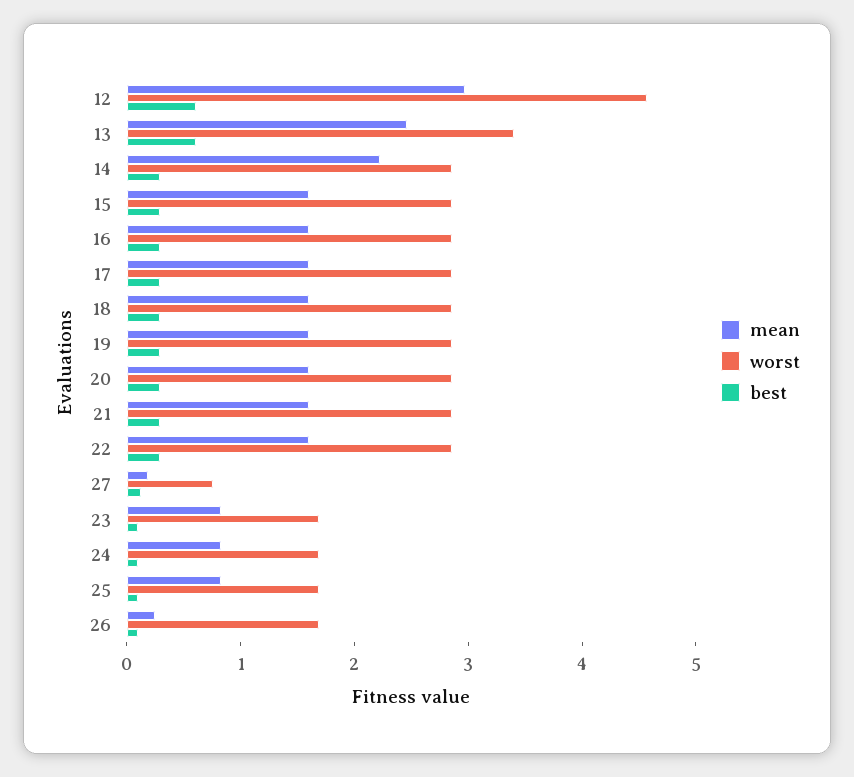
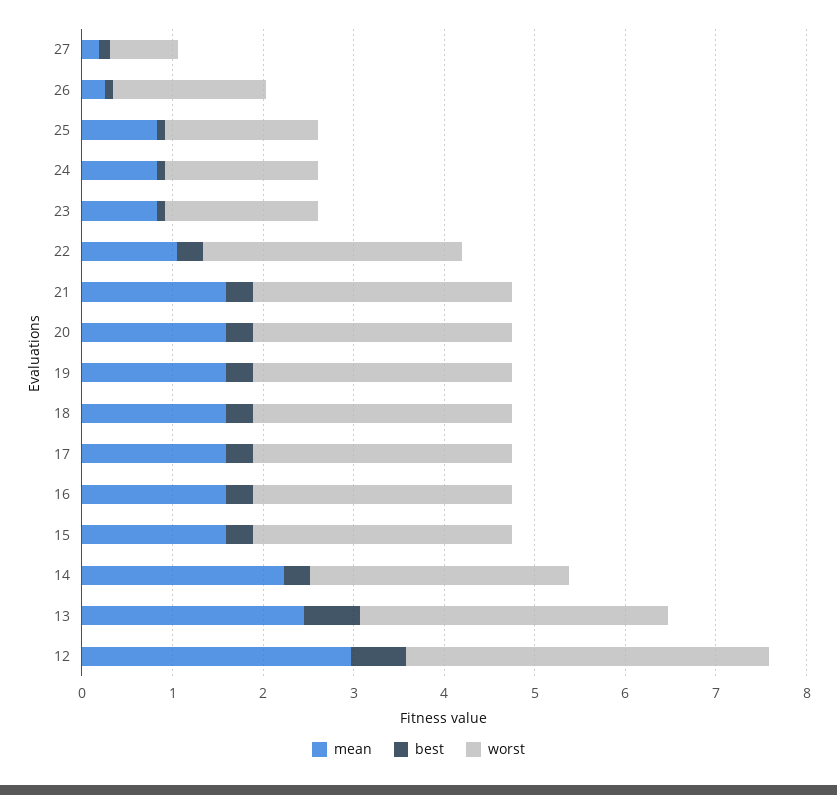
  {
    "mean": {
      "12": 3,
      "13": 2.4,
      "14": 2.2,
      "15": 1.6,
      "16": 1.6,
      "17": 1.6,
      "18": 1.6,
      "19": 1.6,
      "20": 1.6,
      "21": 1.6,
-     "22": 1.6,
+     "22": 1,
      "27": 0.2,
      "23": 0.8,
      "24": 0.8,
      "25": 0.8,
      "26": 0.2
    },
    "worst": {
-     "12": 4.6,
+     "12": 4,
      "13": 3.4,
      "14": 2.8,
      "15": 2.8,
      "16": 2.8,
      "17": 2.8,
      "18": 2.8,
      "19": 2.8,
      "20": 2.8,
      "21": 2.8,
      "22": 2.8,
      "27": 0.8,
      "23": 1.6,
      "24": 1.6,
      "25": 1.6,
      "26": 1.6
    },
    "best": {
      "12": 0.6,
      "13": 0.6,
      "14": 0.2,
      "15": 0.2,
      "16": 0.2,
      "17": 0.2,
      "18": 0.2,
      "19": 0.2,
      "20": 0.2,
      "21": 0.2,
      "22": 0.2,
      "27": 0.2,
      "23": 0,
      "24": 0,
      "25": 0,
      "26": 0
    }
  }

